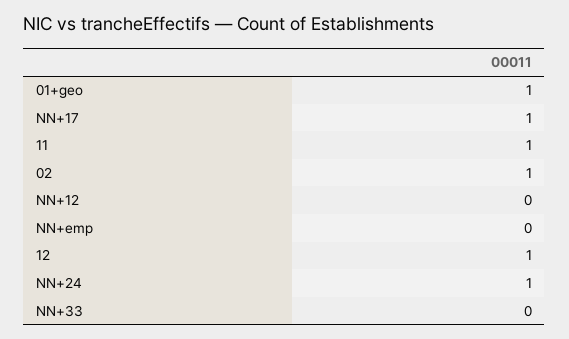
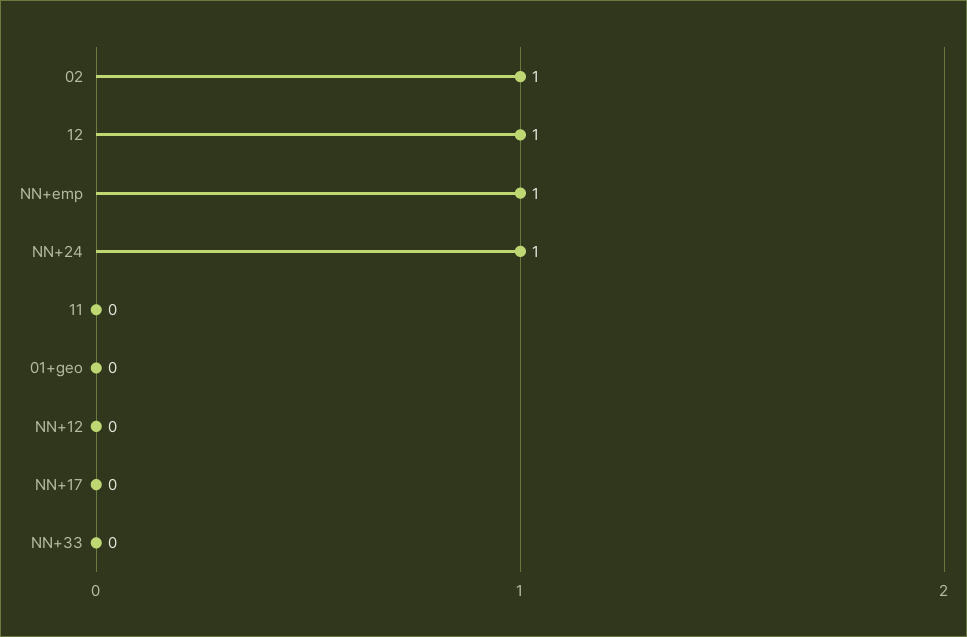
  {
-   "01+geo": 1,
+   "01+geo": 0,
-   "NN+17": 1,
+   "NN+17": 0,
-   "11": 1,
+   "11": 0,
    "02": 1,
    "NN+12": 0,
-   "NN+emp": 0,
+   "NN+emp": 1,
    "12": 1,
    "NN+24": 1,
    "NN+33": 0
  }

